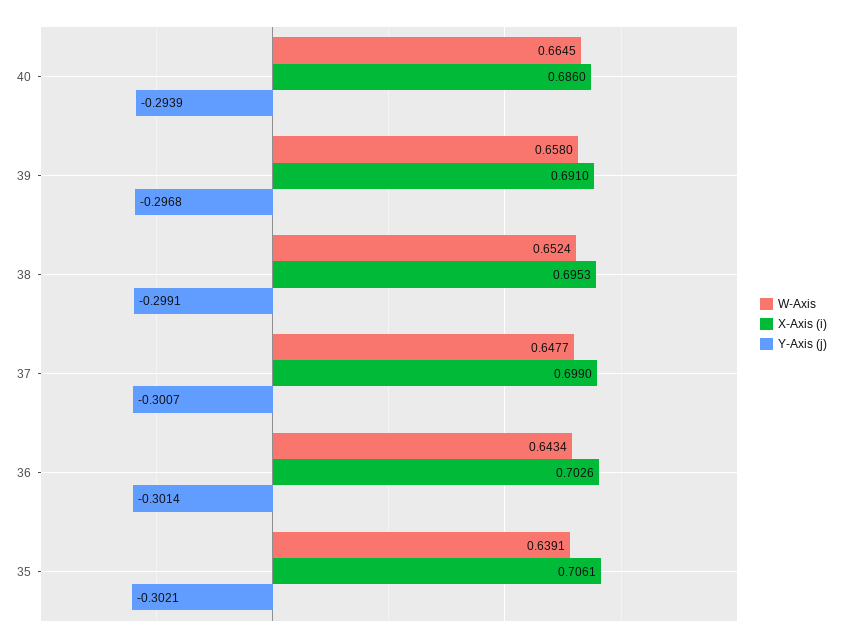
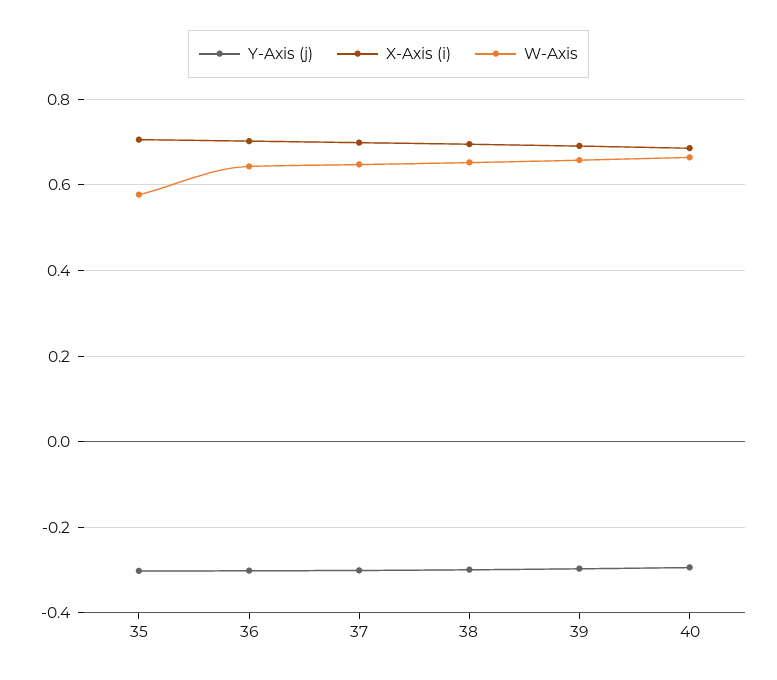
  {
    "W-Axis": {
      "40": 0.6645,
      "39": 0.658,
      "38": 0.6524,
      "37": 0.6477,
      "36": 0.6434,
-     "35": 0.6391
+     "35": 0.58
    },
    "X-Axis (i)": {
      "40": 0.686,
      "39": 0.691,
      "38": 0.6953,
      "37": 0.699,
      "36": 0.7026,
      "35": 0.7061
    },
    "Y-Axis (j)": {
      "40": -0.2939,
      "39": -0.2968,
      "38": -0.2991,
      "37": -0.3007,
      "36": -0.3014,
      "35": -0.3021
    }
  }

